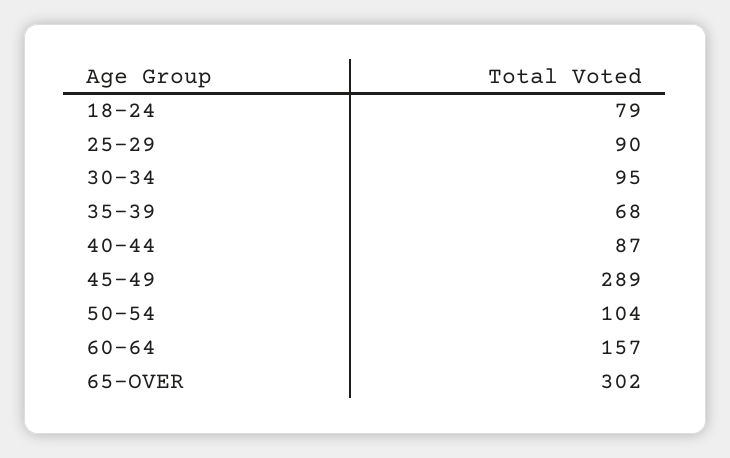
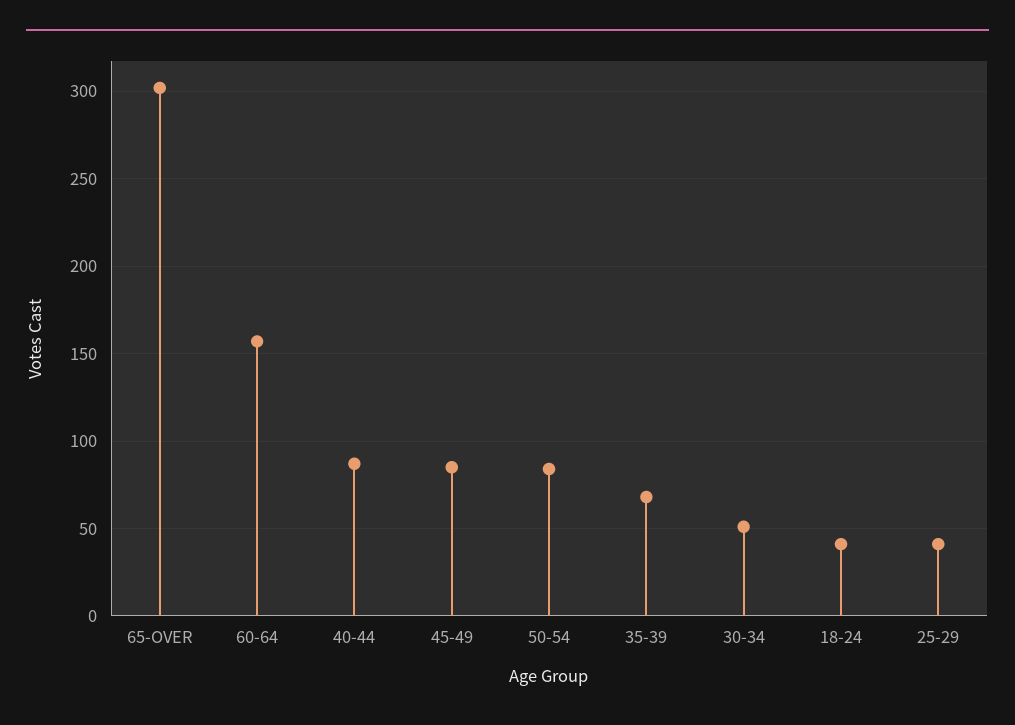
  {
-   "18-24": 79,
+   "18-24": 40,
-   "25-29": 90,
+   "25-29": 40,
-   "30-34": 95,
+   "30-34": 50,
    "35-39": 68,
    "40-44": 87,
-   "45-49": 289,
+   "45-49": 85,
-   "50-54": 104,
+   "50-54": 85,
    "60-64": 157,
    "65-OVER": 302
  }

